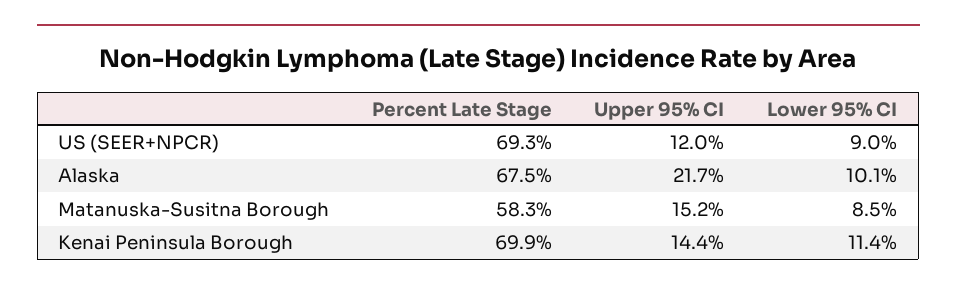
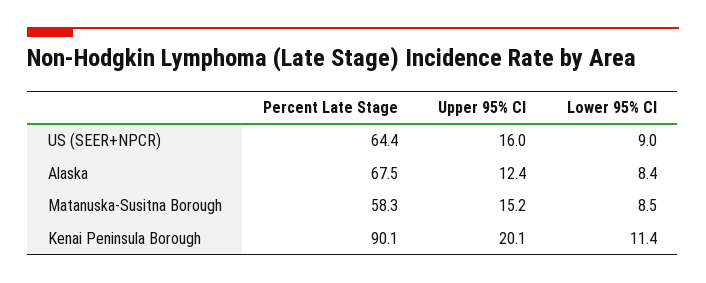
  {
    "Percent Late Stage": {
-     "US (SEER+NPCR)": 69.3,
+     "US (SEER+NPCR)": 64.4,
      "Alaska": 67.5,
      "Matanuska-Susitna Borough": 58.3,
-     "Kenai Peninsula Borough": 69.9
+     "Kenai Peninsula Borough": 90.1
    },
    "Upper 95% CI": {
-     "US (SEER+NPCR)": 12,
+     "US (SEER+NPCR)": 16,
-     "Alaska": 21.7,
+     "Alaska": 12.4,
      "Matanuska-Susitna Borough": 15.2,
-     "Kenai Peninsula Borough": 14.4
+     "Kenai Peninsula Borough": 20.1
    },
    "Lower 95% CI": {
      "US (SEER+NPCR)": 9,
-     "Alaska": 10.1,
+     "Alaska": 8.4,
      "Matanuska-Susitna Borough": 8.5,
      "Kenai Peninsula Borough": 11.4
    }
  }

